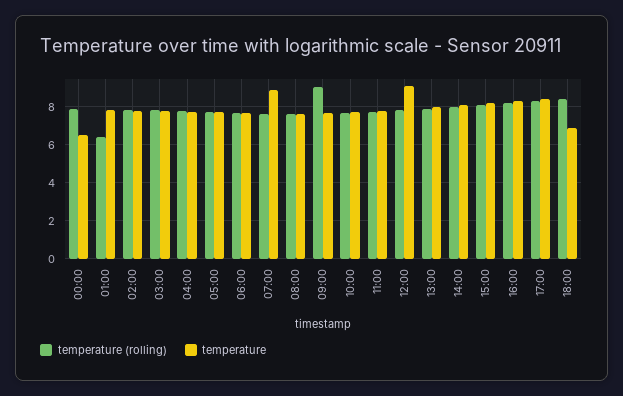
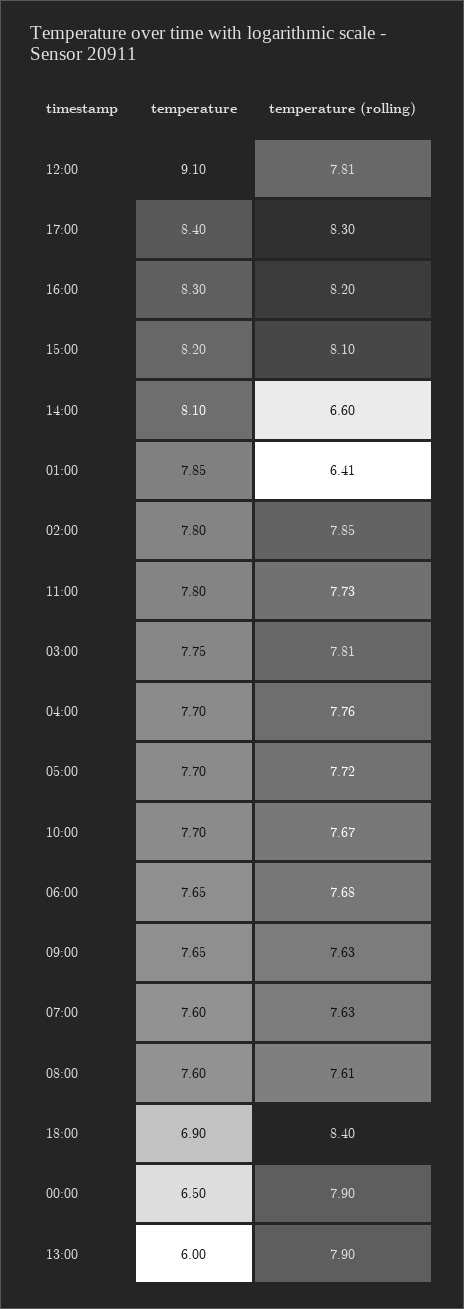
  {
    "temperature (rolling)": {
      "00:00": 7.9,
      "01:00": 6.41,
      "02:00": 7.85,
      "03:00": 7.81,
      "04:00": 7.76,
      "05:00": 7.72,
      "06:00": 7.68,
      "07:00": 7.63,
      "08:00": 7.61,
-     "09:00": 9,
+     "09:00": 7.63,
      "10:00": 7.67,
      "11:00": 7.73,
      "12:00": 7.81,
      "13:00": 7.9,
-     "14:00": 8,
+     "14:00": 6.6,
      "15:00": 8.1,
      "16:00": 8.2,
      "17:00": 8.3,
      "18:00": 8.4
    },
    "temperature": {
      "00:00": 6.5,
      "01:00": 7.85,
      "02:00": 7.8,
      "03:00": 7.75,
      "04:00": 7.7,
      "05:00": 7.7,
      "06:00": 7.65,
-     "07:00": 9,
+     "07:00": 7.6,
      "08:00": 7.6,
      "09:00": 7.65,
      "10:00": 7.7,
      "11:00": 7.8,
      "12:00": 9.1,
-     "13:00": 8,
+     "13:00": 6,
      "14:00": 8.1,
      "15:00": 8.2,
      "16:00": 8.3,
      "17:00": 8.4,
      "18:00": 6.9
    }
  }

